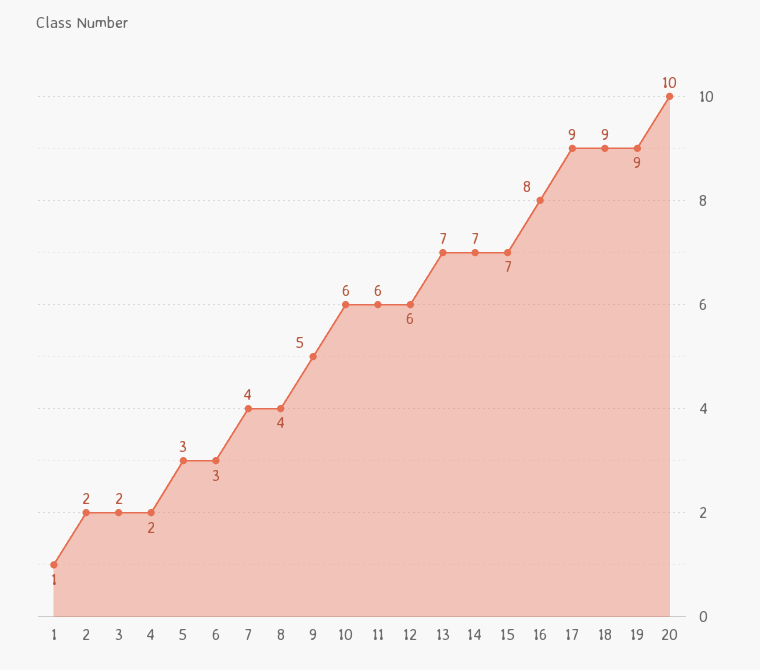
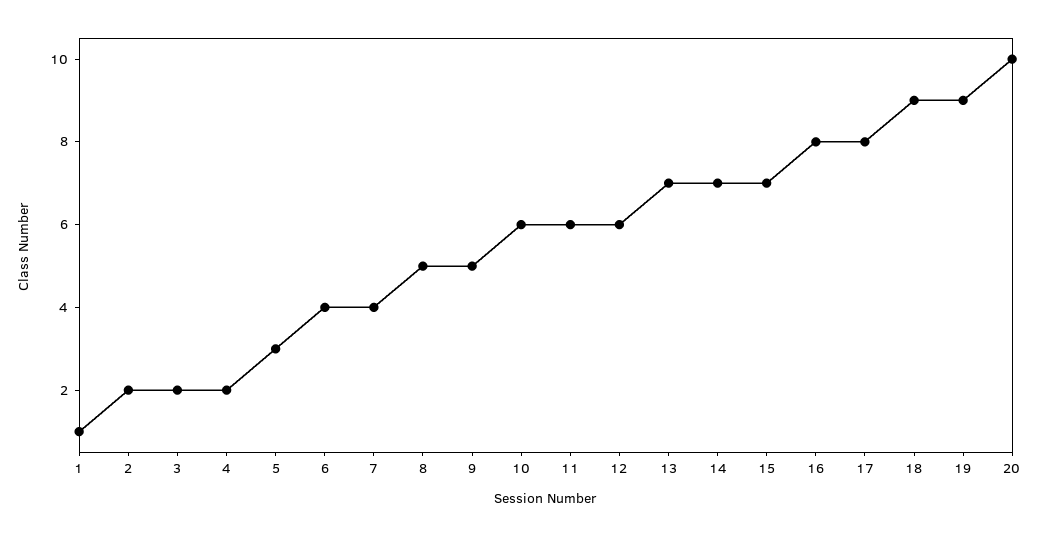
  {
    "1": 1,
    "2": 2,
    "3": 2,
    "4": 2,
    "5": 3,
-   "6": 3,
+   "6": 4,
    "7": 4,
-   "8": 4,
+   "8": 5,
    "9": 5,
    "10": 6,
    "11": 6,
    "12": 6,
    "13": 7,
    "14": 7,
    "15": 7,
    "16": 8,
-   "17": 9,
+   "17": 8,
    "18": 9,
    "19": 9,
    "20": 10
  }

